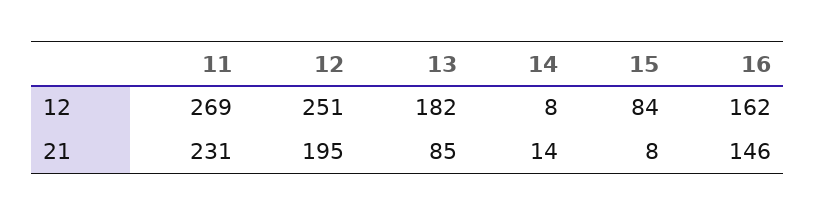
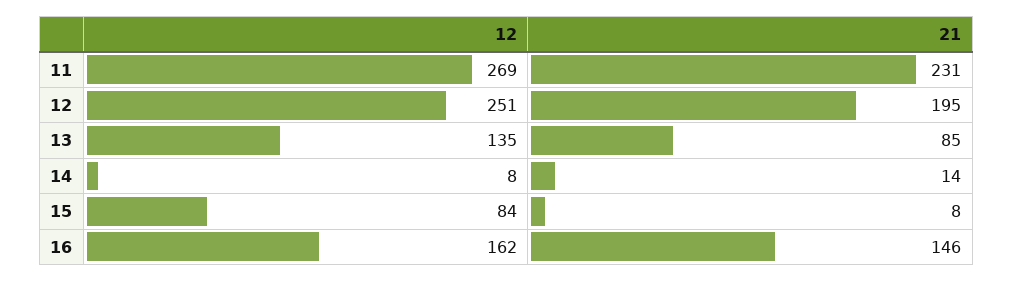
  {
    "11": {
      "12": 269,
      "21": 231
    },
    "12": {
      "12": 251,
      "21": 195
    },
    "13": {
-     "12": 182,
+     "12": 135,
      "21": 85
    },
    "14": {
      "12": 8,
      "21": 14
    },
    "15": {
      "12": 84,
      "21": 8
    },
    "16": {
      "12": 162,
      "21": 146
    }
  }

